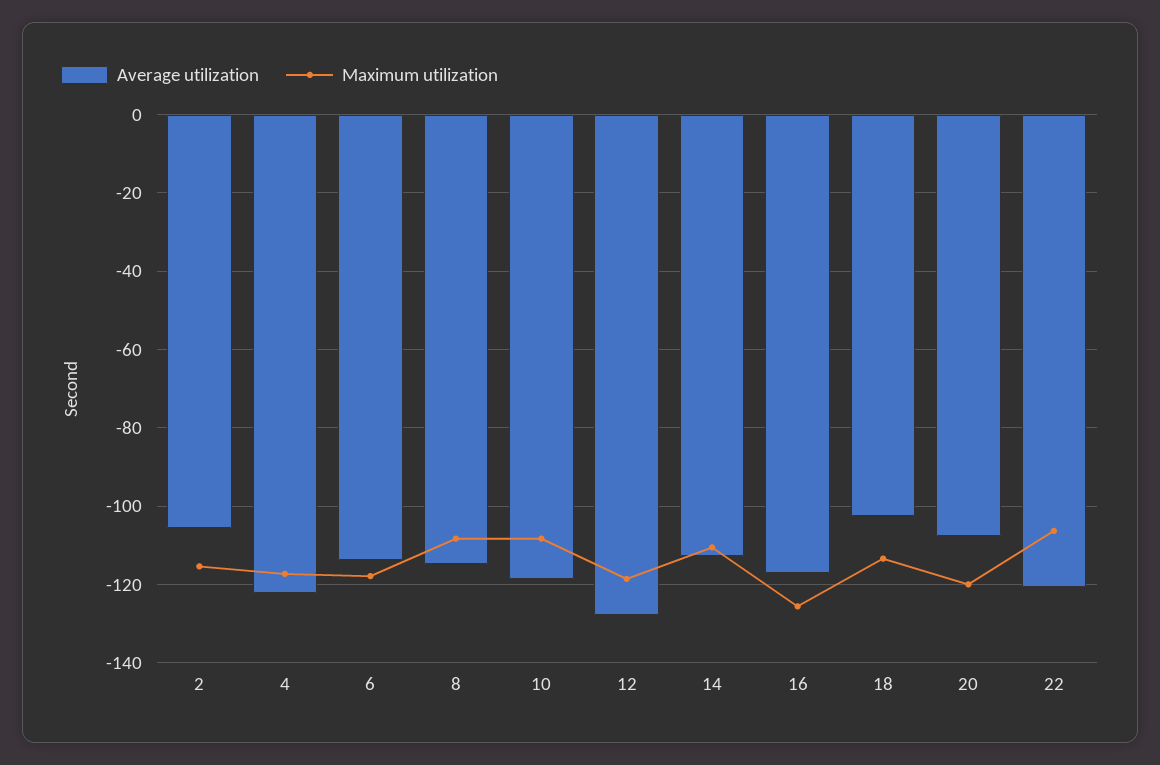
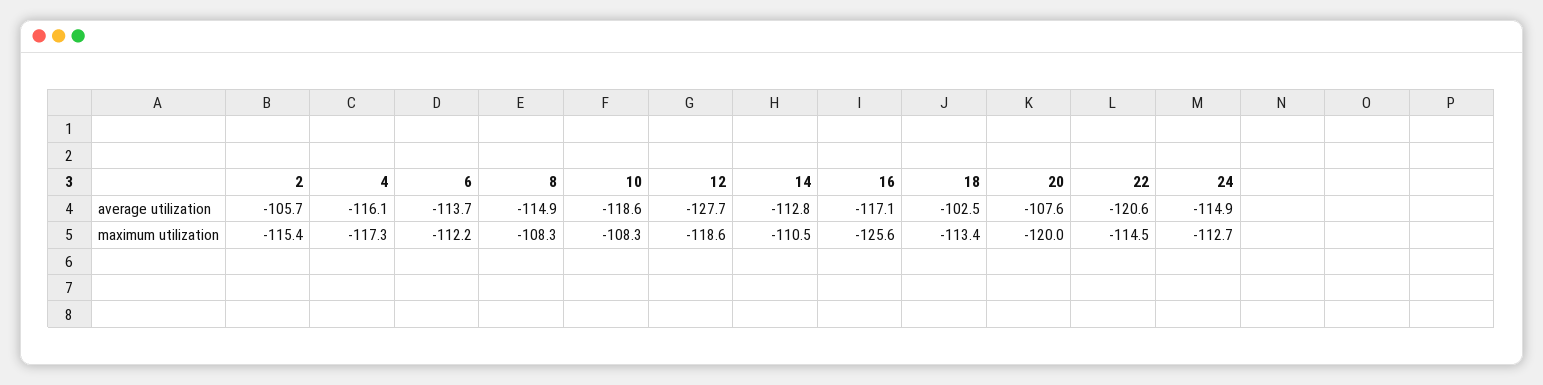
  {
    "Average utilization": {
      "2": -105.7,
-     "4": -122,
+     "4": -116.1,
      "6": -113.7,
      "8": -114.9,
      "10": -118.6,
      "12": -127.7,
      "14": -112.8,
      "16": -117.1,
      "18": -102.5,
      "20": -107.6,
-     "22": -120.6
+     "22": -120.6,
+     "24": -114.9
    },
    "Maximum utilization": {
      "2": -115.4,
      "4": -117.3,
-     "6": -118,
+     "6": -112.2,
      "8": -108.3,
      "10": -108.3,
      "12": -118.6,
      "14": -110.5,
      "16": -125.6,
      "18": -113.4,
      "20": -120,
-     "22": -106
+     "22": -114.5,
+     "24": -112.7
    }
  }

